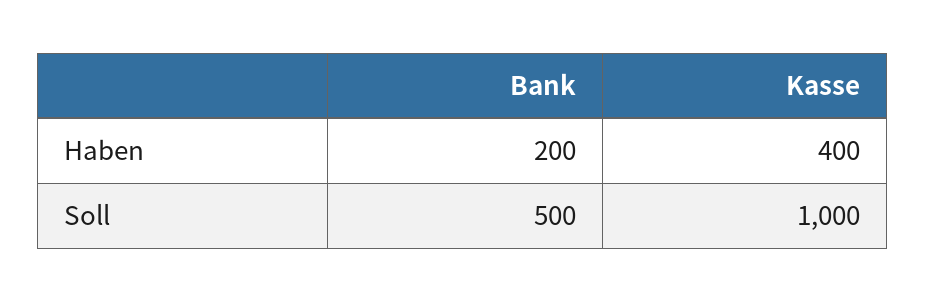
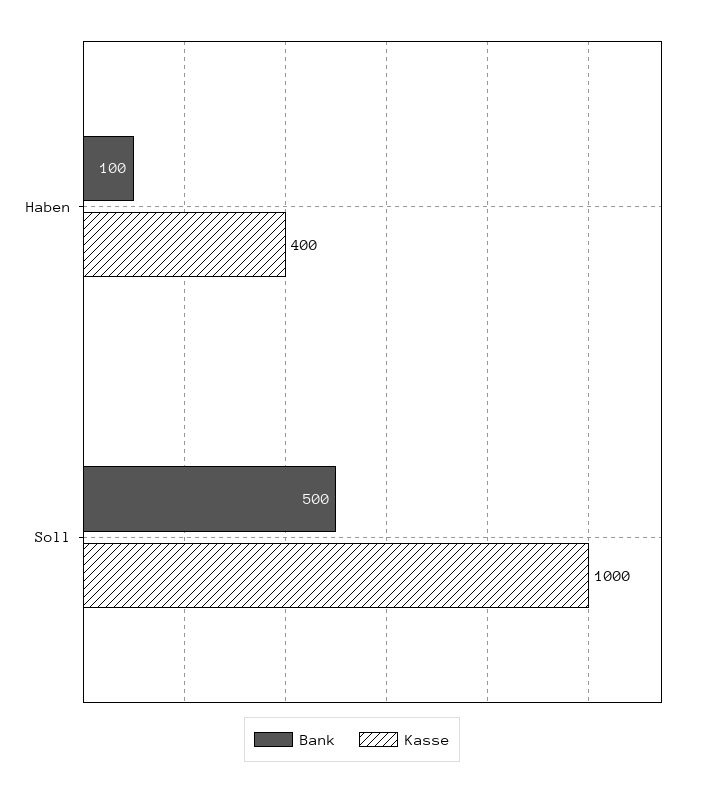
  {
    "Bank": {
-     "Haben": 200,
+     "Haben": 100,
      "Soll": 500
    },
    "Kasse": {
      "Haben": 400,
      "Soll": 1000
    }
  }

